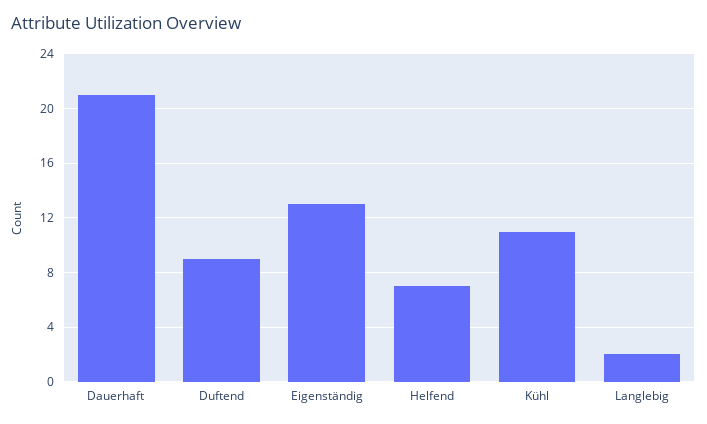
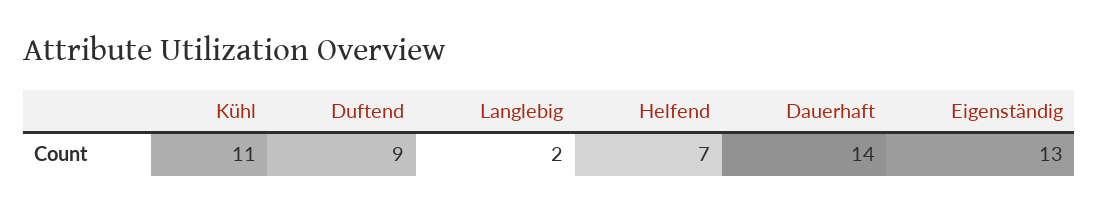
  {
-   "Dauerhaft": 21,
+   "Dauerhaft": 14,
    "Duftend": 9,
    "Eigenständig": 13,
    "Helfend": 7,
    "Kühl": 11,
    "Langlebig": 2
  }

